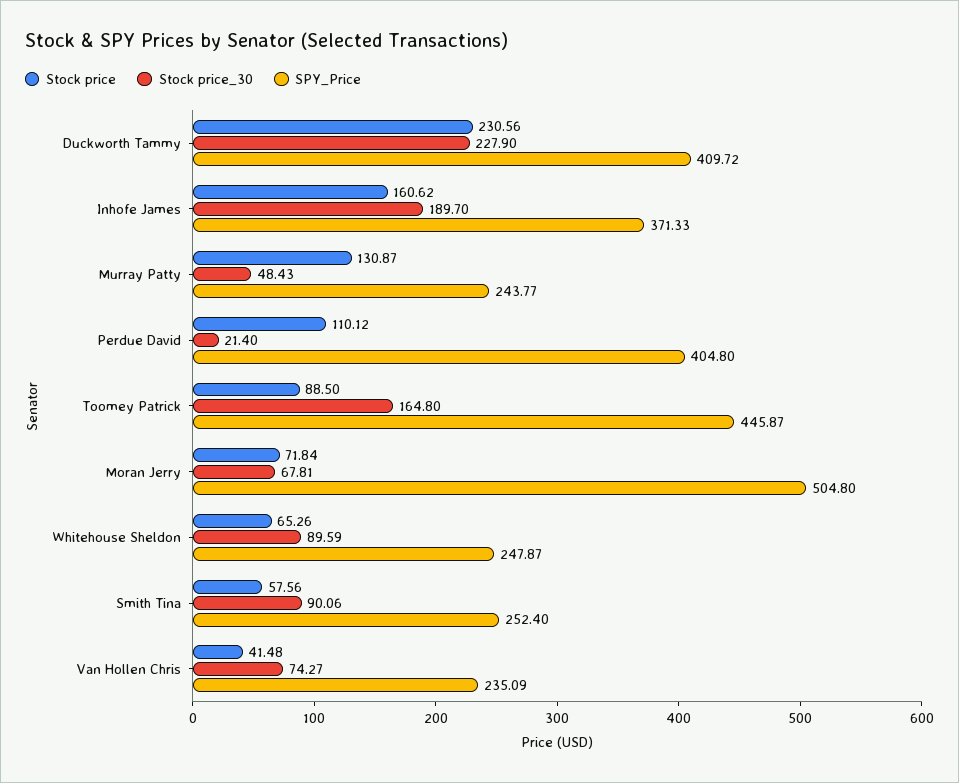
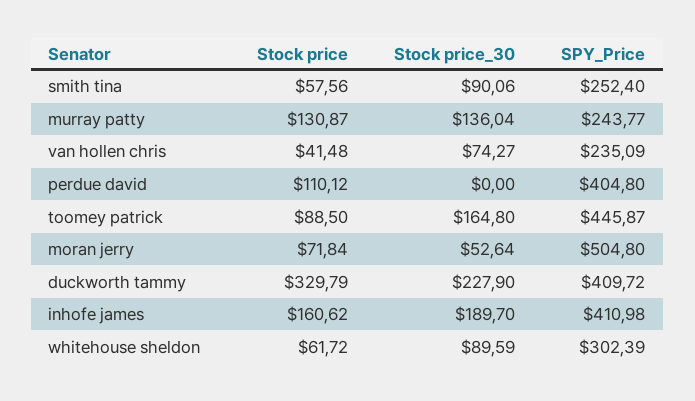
  {
    "Stock price": {
-     "Duckworth Tammy": 230.56,
+     "Duckworth Tammy": 329.79,
      "Inhofe James": 160.62,
      "Murray Patty": 130.87,
      "Perdue David": 110.12,
      "Toomey Patrick": 88.5,
      "Moran Jerry": 71.84,
-     "Whitehouse Sheldon": 65.26,
+     "Whitehouse Sheldon": 61.72,
      "Smith Tina": 57.56,
      "Van Hollen Chris": 41.48
    },
    "Stock price_30": {
      "Duckworth Tammy": 227.9,
      "Inhofe James": 189.7,
-     "Murray Patty": 48.43,
+     "Murray Patty": 136.04,
-     "Perdue David": 21.4,
+     "Perdue David": 0,
      "Toomey Patrick": 164.8,
-     "Moran Jerry": 67.81,
+     "Moran Jerry": 52.64,
      "Whitehouse Sheldon": 89.59,
      "Smith Tina": 90.06,
      "Van Hollen Chris": 74.27
    },
    "SPY_Price": {
      "Duckworth Tammy": 409.72,
-     "Inhofe James": 371.33,
+     "Inhofe James": 410.98,
      "Murray Patty": 243.77,
      "Perdue David": 404.8,
      "Toomey Patrick": 445.87,
      "Moran Jerry": 504.8,
-     "Whitehouse Sheldon": 247.87,
+     "Whitehouse Sheldon": 302.39,
      "Smith Tina": 252.4,
      "Van Hollen Chris": 235.09
    }
  }

